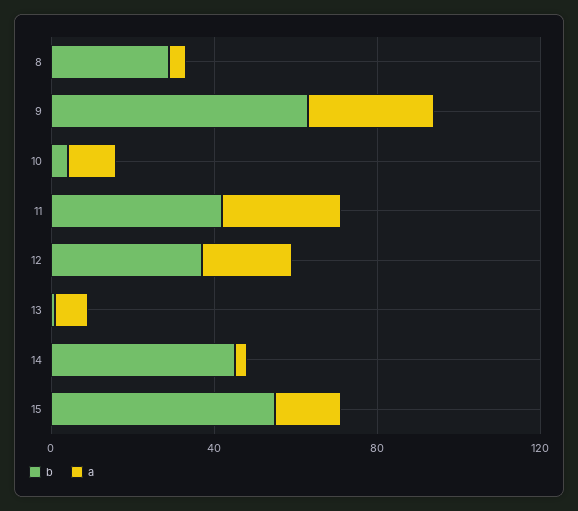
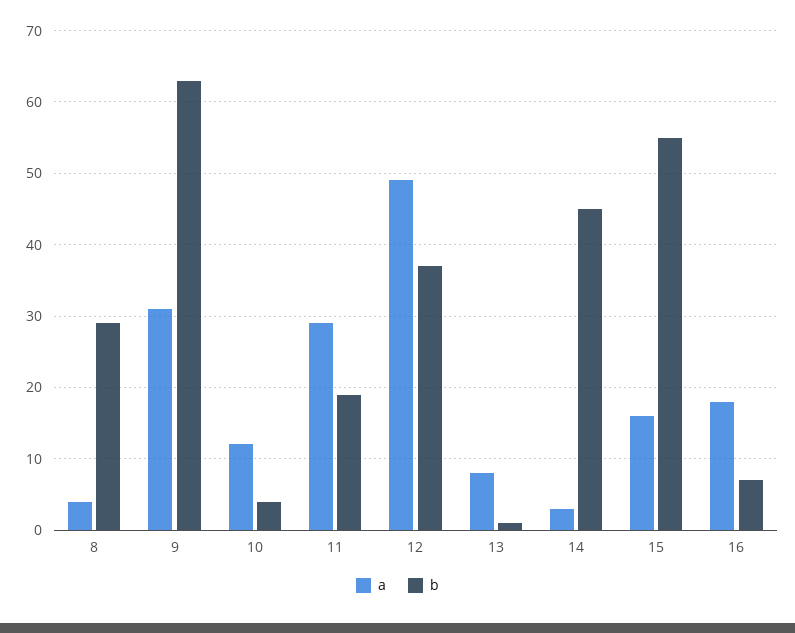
  {
    "b": {
      "8": 29,
      "9": 63,
      "10": 4,
-     "11": 40,
+     "11": 19,
      "12": 37,
      "13": 1,
      "14": 45,
-     "15": 55
+     "15": 55,
+     "16": 7
    },
    "a": {
      "8": 4,
      "9": 31,
      "10": 12,
      "11": 29,
-     "12": 20,
+     "12": 49,
      "13": 8,
      "14": 3,
-     "15": 16
+     "15": 16,
+     "16": 18
    }
  }

